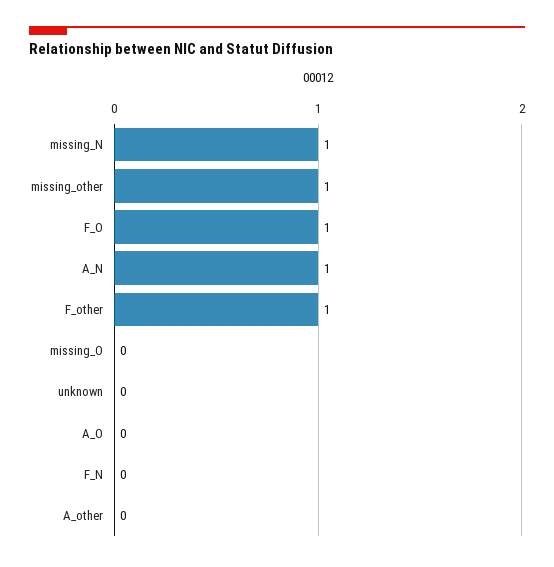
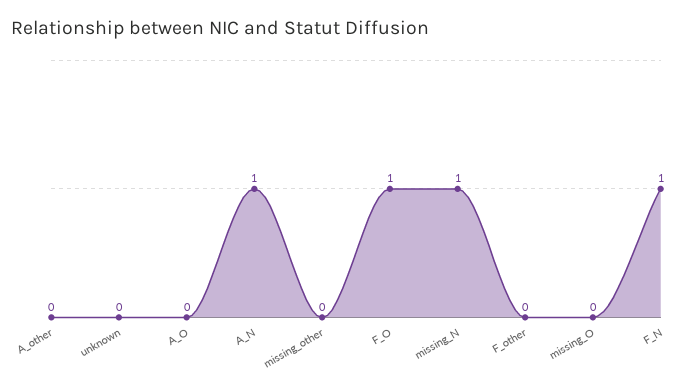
  {
    "missing_N": 1,
-   "missing_other": 1,
+   "missing_other": 0,
    "F_O": 1,
    "A_N": 1,
-   "F_other": 1,
+   "F_other": 0,
    "missing_O": 0,
    "unknown": 0,
    "A_O": 0,
-   "F_N": 0,
+   "F_N": 1,
    "A_other": 0
  }

